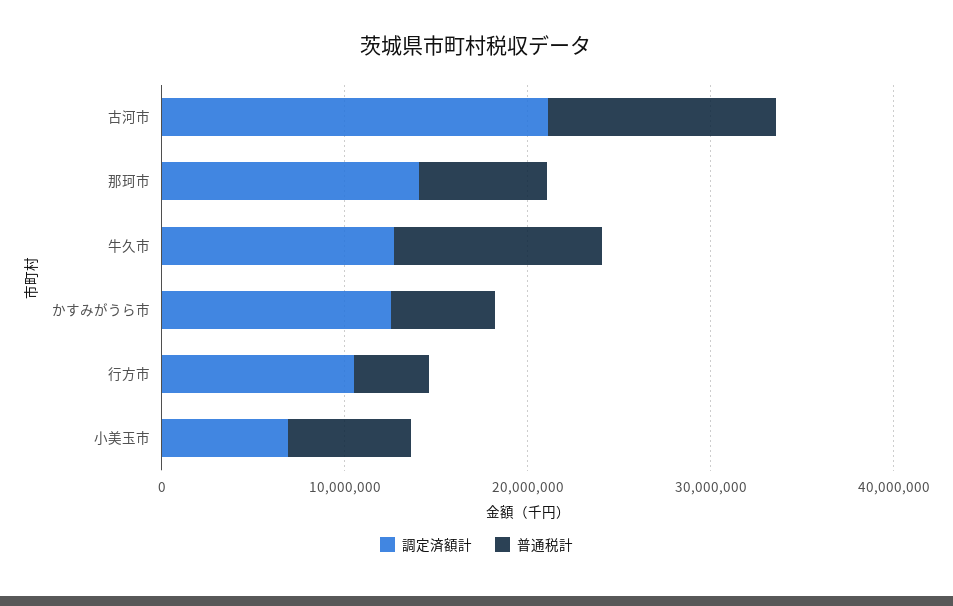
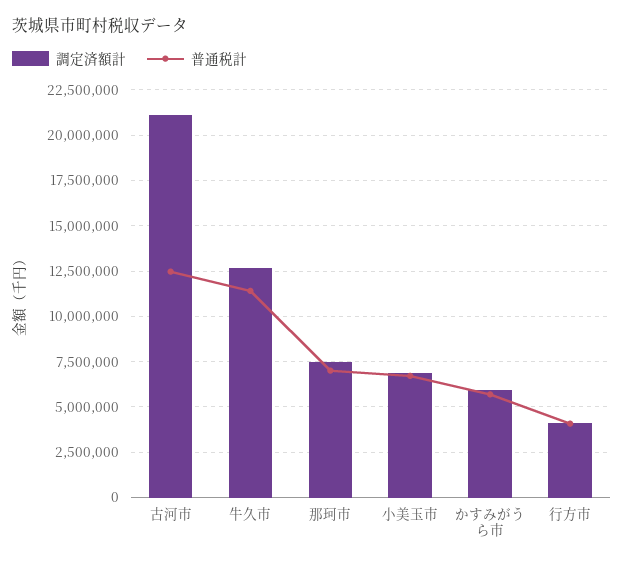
  {
    "調定済額計": {
      "古河市": 21000000,
-     "那珂市": 14000000,
+     "那珂市": 7500000,
      "牛久市": 12500000,
-     "かすみがうら市": 12000000,
+     "かすみがうら市": 6000000,
-     "行方市": 10000000,
+     "行方市": 4000000,
      "小美玉市": 7000000
    },
    "普通税計": {
      "古河市": 12500000,
      "那珂市": 7000000,
      "牛久市": 11500000,
      "かすみがうら市": 5500000,
      "行方市": 4000000,
      "小美玉市": 6500000
    }
  }

